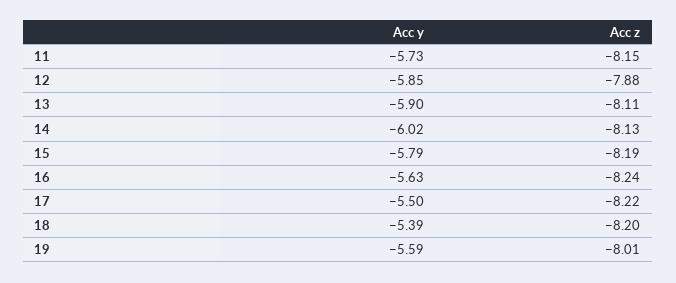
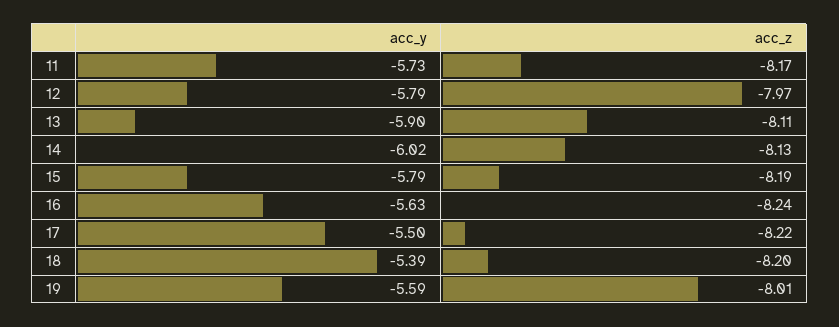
  {
    "Acc y": {
      "11": -5.73,
-     "12": -5.85,
+     "12": -5.79,
      "13": -5.9,
      "14": -6.02,
      "15": -5.79,
      "16": -5.63,
      "17": -5.5,
      "18": -5.39,
      "19": -5.59
    },
    "Acc z": {
-     "11": -8.15,
+     "11": -8.17,
-     "12": -7.88,
+     "12": -7.97,
      "13": -8.11,
      "14": -8.13,
      "15": -8.19,
      "16": -8.24,
      "17": -8.22,
      "18": -8.2,
      "19": -8.01
    }
  }

